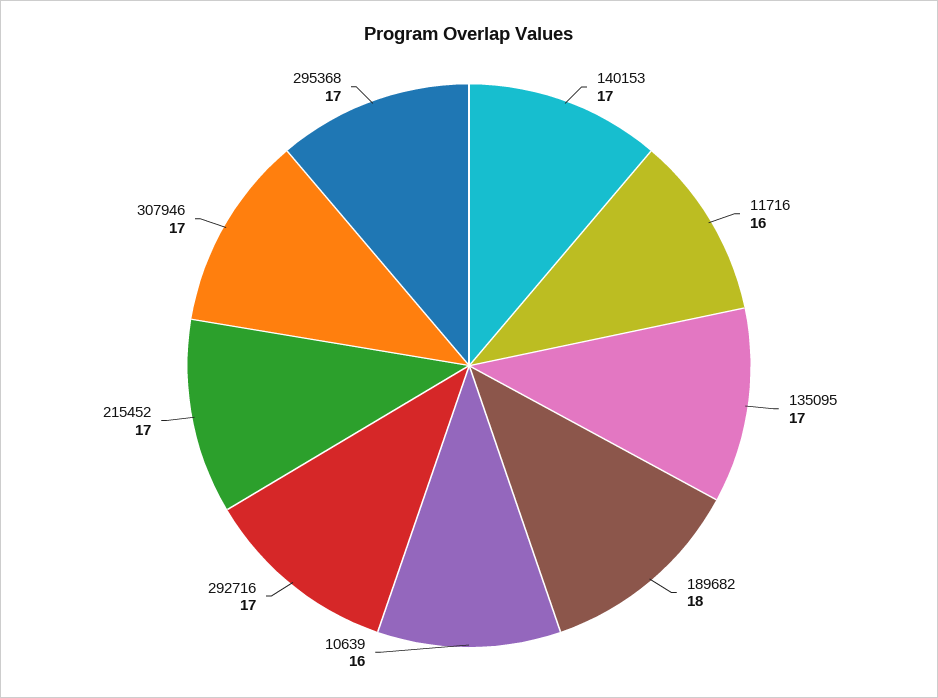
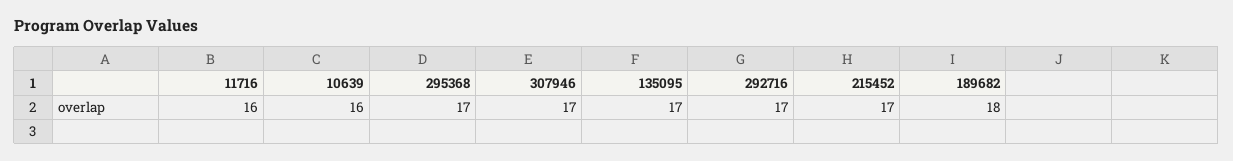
  {
-   "140153": 17,
    "11716": 16,
    "135095": 17,
    "189682": 18,
    "10639": 16,
    "292716": 17,
    "215452": 17,
    "307946": 17,
    "295368": 17
  }

